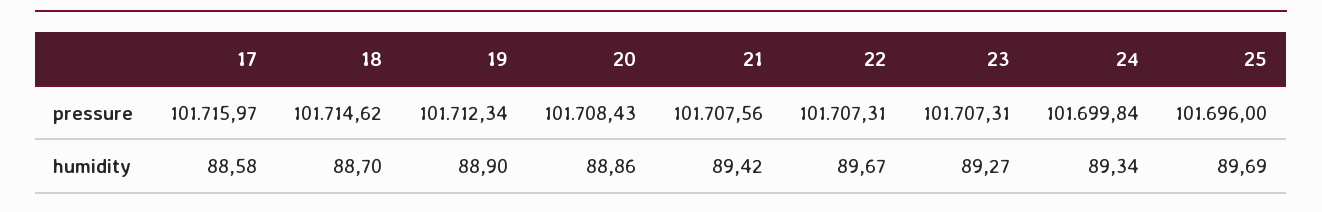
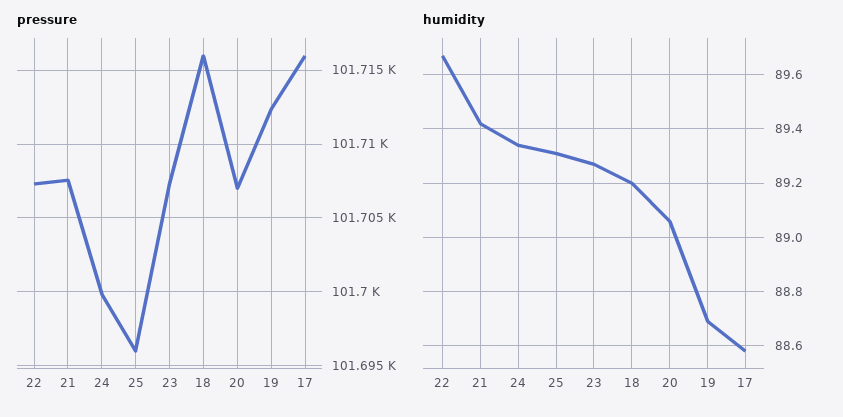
  {
    "pressure": {
      "17": 101715.97,
-     "18": 101714.62,
+     "18": 101716,
      "19": 101712.34,
-     "20": 101708.43,
+     "20": 101707,
      "21": 101707.56,
      "22": 101707.31,
      "23": 101707.31,
      "24": 101699.84,
      "25": 101696
    },
    "humidity": {
      "17": 88.58,
-     "18": 88.7,
+     "18": 89.2,
-     "19": 88.9,
+     "19": 88.7,
-     "20": 88.86,
+     "20": 89.05,
      "21": 89.42,
      "22": 89.67,
      "23": 89.27,
      "24": 89.34,
-     "25": 89.69
+     "25": 89.3
    }
  }

